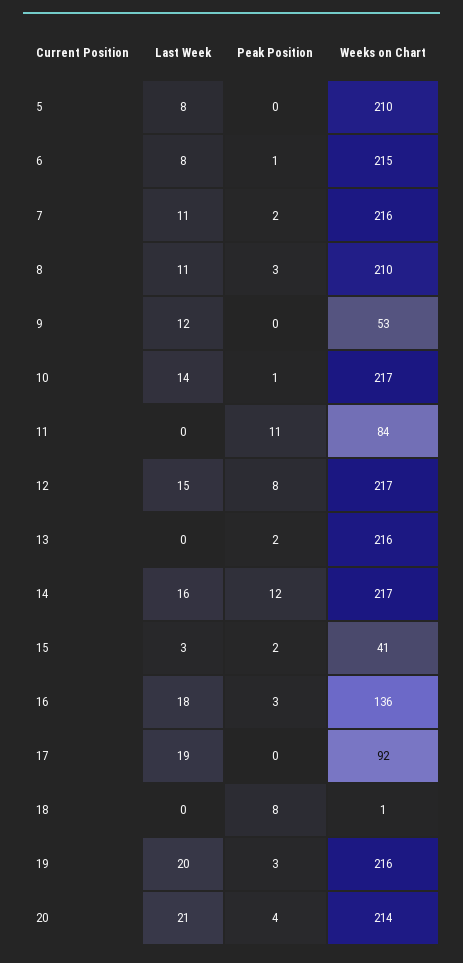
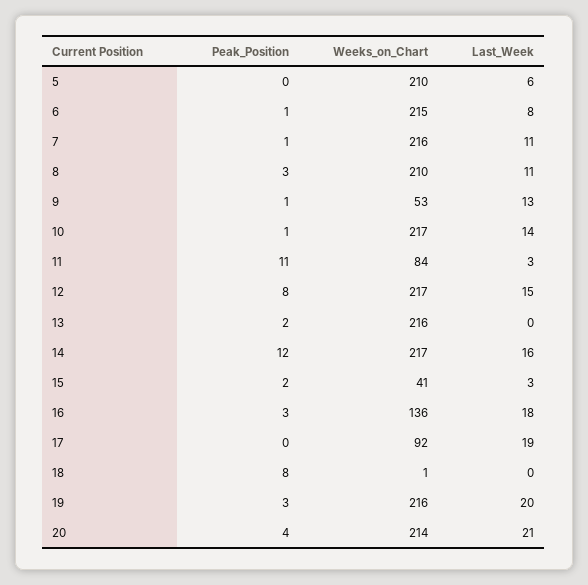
  {
    "Last Week": {
-     "5": 8,
+     "5": 6,
      "6": 8,
      "7": 11,
      "8": 11,
-     "9": 12,
+     "9": 13,
      "10": 14,
-     "11": 0,
+     "11": 3,
      "12": 15,
      "13": 0,
      "14": 16,
      "15": 3,
      "16": 18,
      "17": 19,
      "18": 0,
      "19": 20,
      "20": 21
    },
    "Peak Position": {
      "5": 0,
      "6": 1,
-     "7": 2,
+     "7": 1,
      "8": 3,
-     "9": 0,
+     "9": 1,
      "10": 1,
      "11": 11,
      "12": 8,
      "13": 2,
      "14": 12,
      "15": 2,
      "16": 3,
      "17": 0,
      "18": 8,
      "19": 3,
      "20": 4
    },
    "Weeks on Chart": {
      "5": 210,
      "6": 215,
      "7": 216,
      "8": 210,
      "9": 53,
      "10": 217,
      "11": 84,
      "12": 217,
      "13": 216,
      "14": 217,
      "15": 41,
      "16": 136,
      "17": 92,
      "18": 1,
      "19": 216,
      "20": 214
    }
  }

